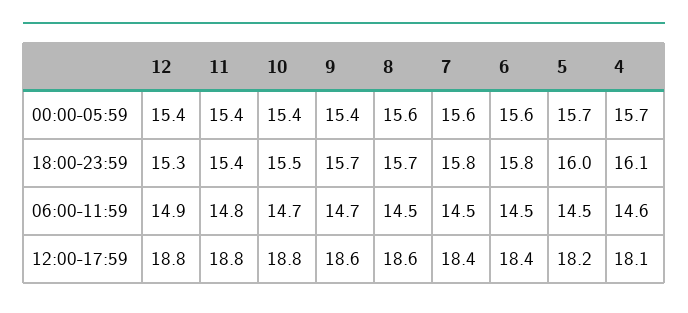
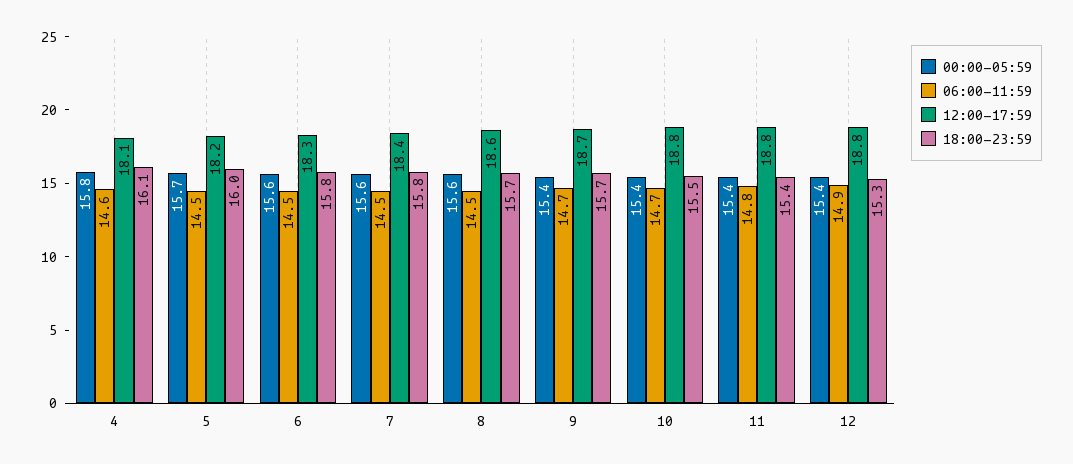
  {
    "00:00-05:59": {
      "12": 15.4,
      "11": 15.4,
      "10": 15.4,
      "9": 15.4,
      "8": 15.6,
      "7": 15.6,
      "6": 15.6,
      "5": 15.7,
-     "4": 15.7
+     "4": 15.8
    },
    "18:00-23:59": {
      "12": 15.3,
      "11": 15.4,
      "10": 15.5,
      "9": 15.7,
      "8": 15.7,
      "7": 15.8,
      "6": 15.8,
      "5": 16,
      "4": 16.1
    },
    "06:00-11:59": {
      "12": 14.9,
      "11": 14.8,
      "10": 14.7,
      "9": 14.7,
      "8": 14.5,
      "7": 14.5,
      "6": 14.5,
      "5": 14.5,
      "4": 14.6
    },
    "12:00-17:59": {
      "12": 18.8,
      "11": 18.8,
      "10": 18.8,
-     "9": 18.6,
+     "9": 18.7,
      "8": 18.6,
      "7": 18.4,
-     "6": 18.4,
+     "6": 18.3,
      "5": 18.2,
      "4": 18.1
    }
  }

